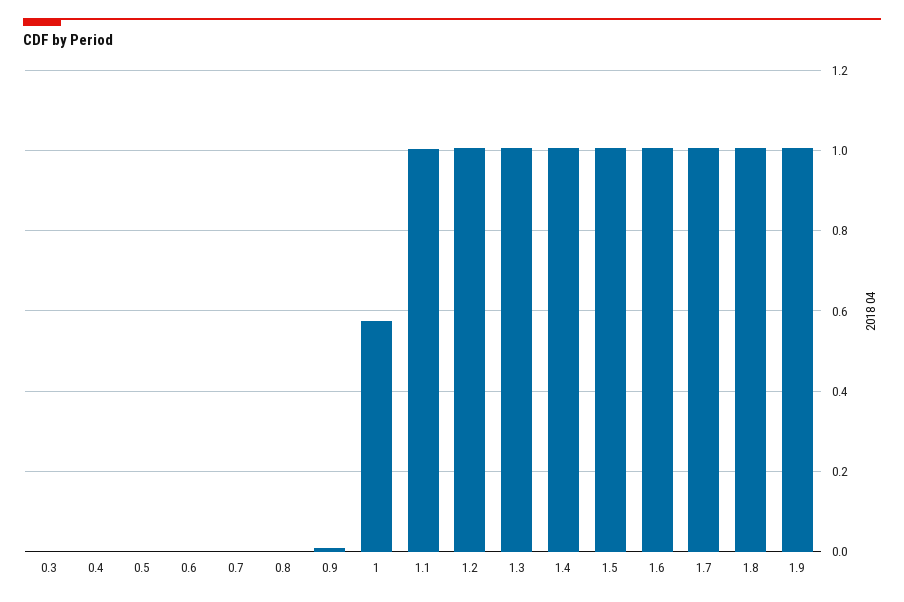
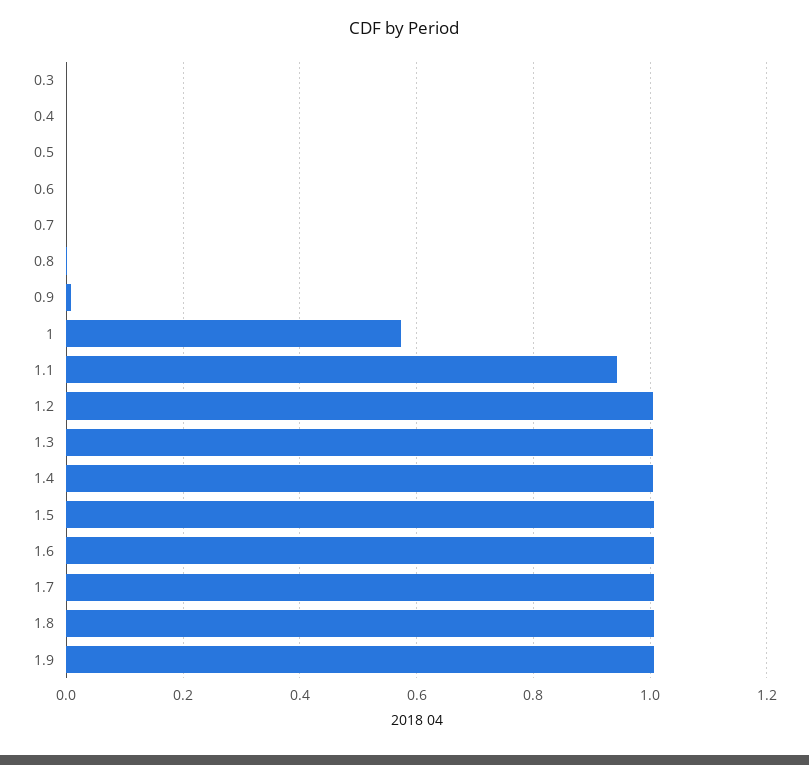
  {
    "0.3": 0,
    "0.4": 0,
    "0.5": 0,
    "0.6": 0,
    "0.7": 0,
    "0.8": 0,
    "0.9": 0,
    "1": 0.58,
-   "1.1": 1,
+   "1.1": 0.94,
    "1.2": 1,
    "1.3": 1,
    "1.4": 1,
    "1.5": 1,
    "1.6": 1,
    "1.7": 1,
    "1.8": 1,
    "1.9": 1
  }

